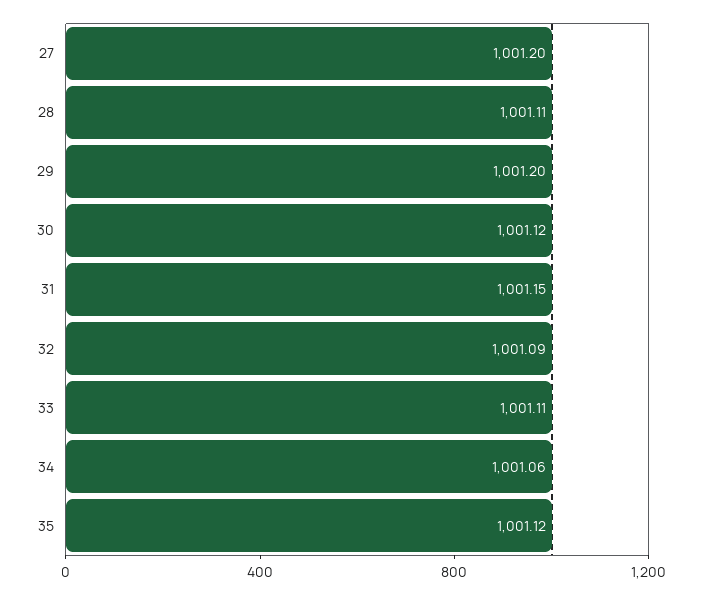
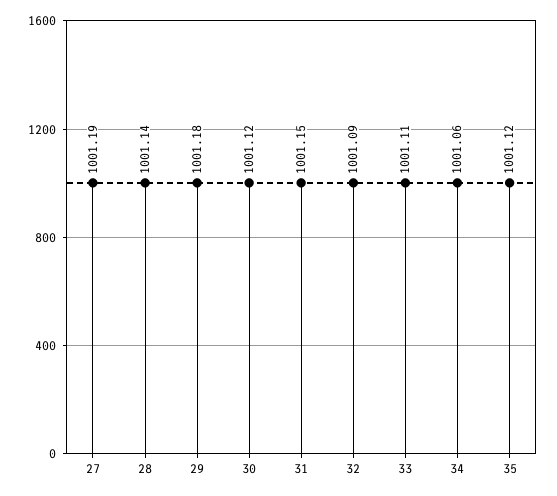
  {
-   "27": 1001.2,
+   "27": 1001.19,
-   "28": 1001.11,
+   "28": 1001.14,
-   "29": 1001.2,
+   "29": 1001.18,
    "30": 1001.12,
    "31": 1001.15,
    "32": 1001.09,
    "33": 1001.11,
    "34": 1001.06,
    "35": 1001.12
  }

